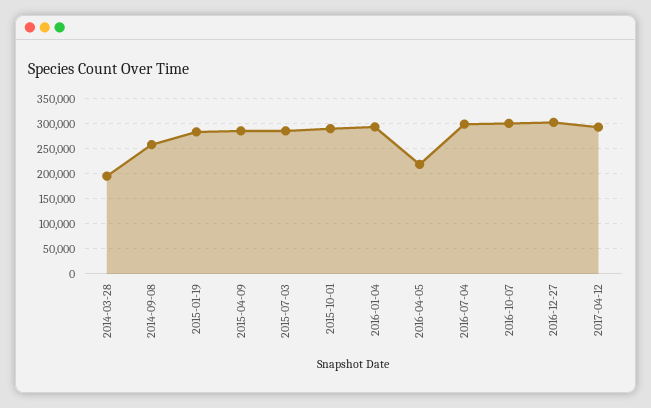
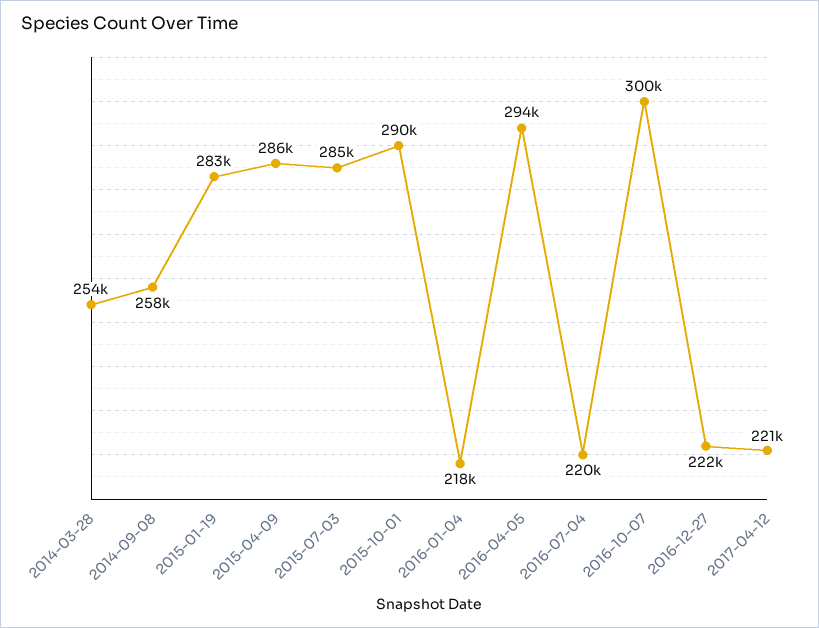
  {
-   "2014-03-28": 200000,
+   "2014-03-28": 254000,
    "2014-09-08": 258000,
    "2015-01-19": 283000,
    "2015-04-09": 286000,
    "2015-07-03": 285000,
    "2015-10-01": 290000,
-   "2016-01-04": 300000,
+   "2016-01-04": 218000,
-   "2016-04-05": 225000,
+   "2016-04-05": 294000,
-   "2016-07-04": 300000,
+   "2016-07-04": 220000,
    "2016-10-07": 300000,
-   "2016-12-27": 300000,
+   "2016-12-27": 222000,
-   "2017-04-12": 300000
+   "2017-04-12": 221000
  }

